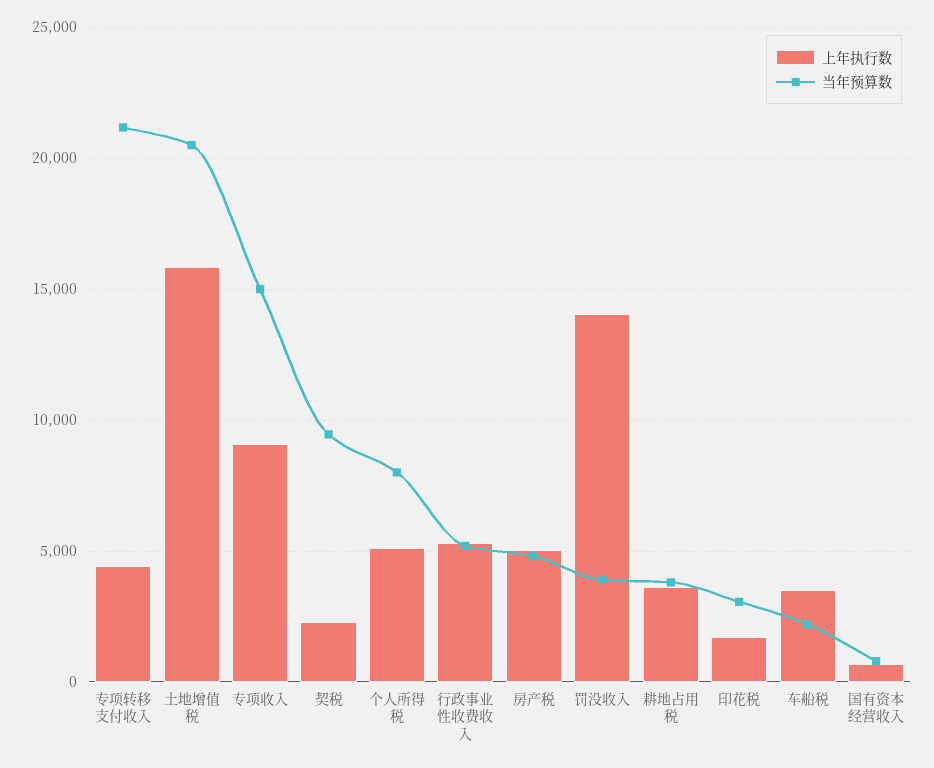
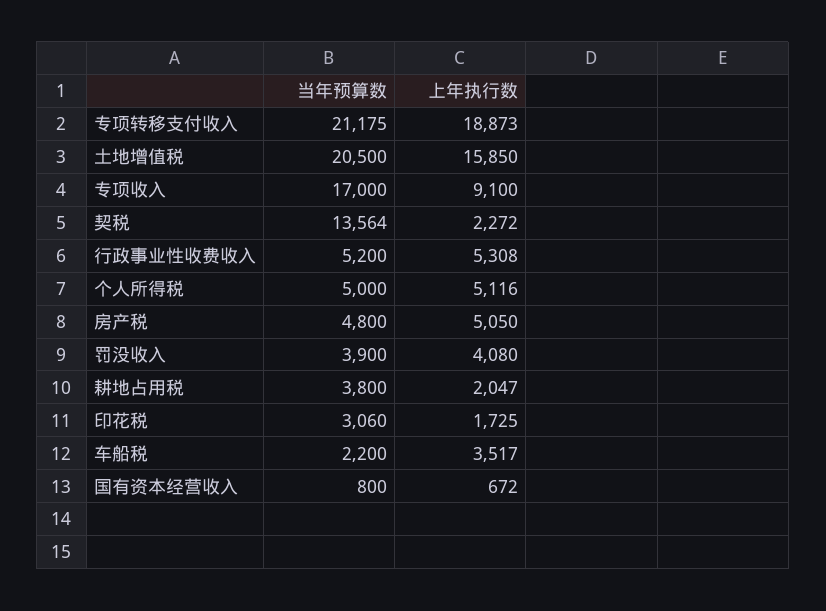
  {
    "上年执行数": {
-     "专项转移支付收入": 4500,
+     "专项转移支付收入": 18873,
      "土地增值税": 15850,
      "专项收入": 9100,
      "契税": 2272,
      "个人所得税": 5116,
      "行政事业性收费收入": 5308,
      "房产税": 5050,
-     "罚没收入": 14000,
+     "罚没收入": 4080,
-     "耕地占用税": 3500,
+     "耕地占用税": 2047,
      "印花税": 1725,
      "车船税": 3517,
      "国有资本经营收入": 672
    },
    "当年预算数": {
      "专项转移支付收入": 21175,
      "土地增值税": 20500,
-     "专项收入": 15000,
+     "专项收入": 17000,
-     "契税": 9500,
+     "契税": 13564,
-     "个人所得税": 8000,
+     "个人所得税": 5000,
      "行政事业性收费收入": 5200,
      "房产税": 4800,
      "罚没收入": 3900,
      "耕地占用税": 3800,
      "印花税": 3060,
      "车船税": 2200,
      "国有资本经营收入": 800
    }
  }

